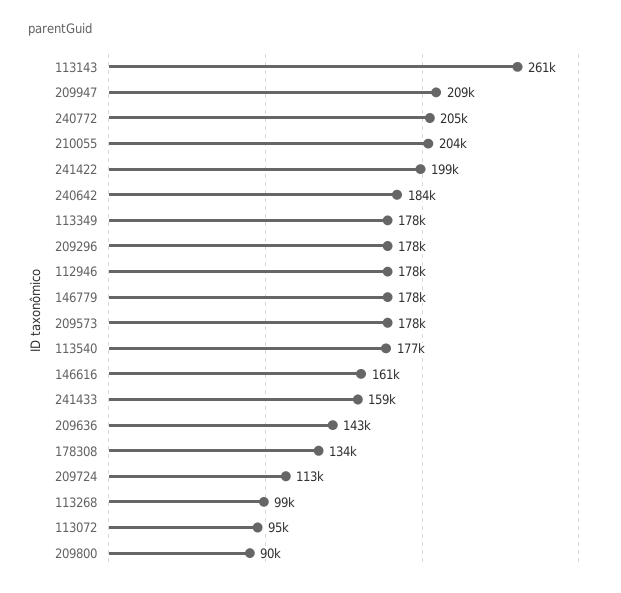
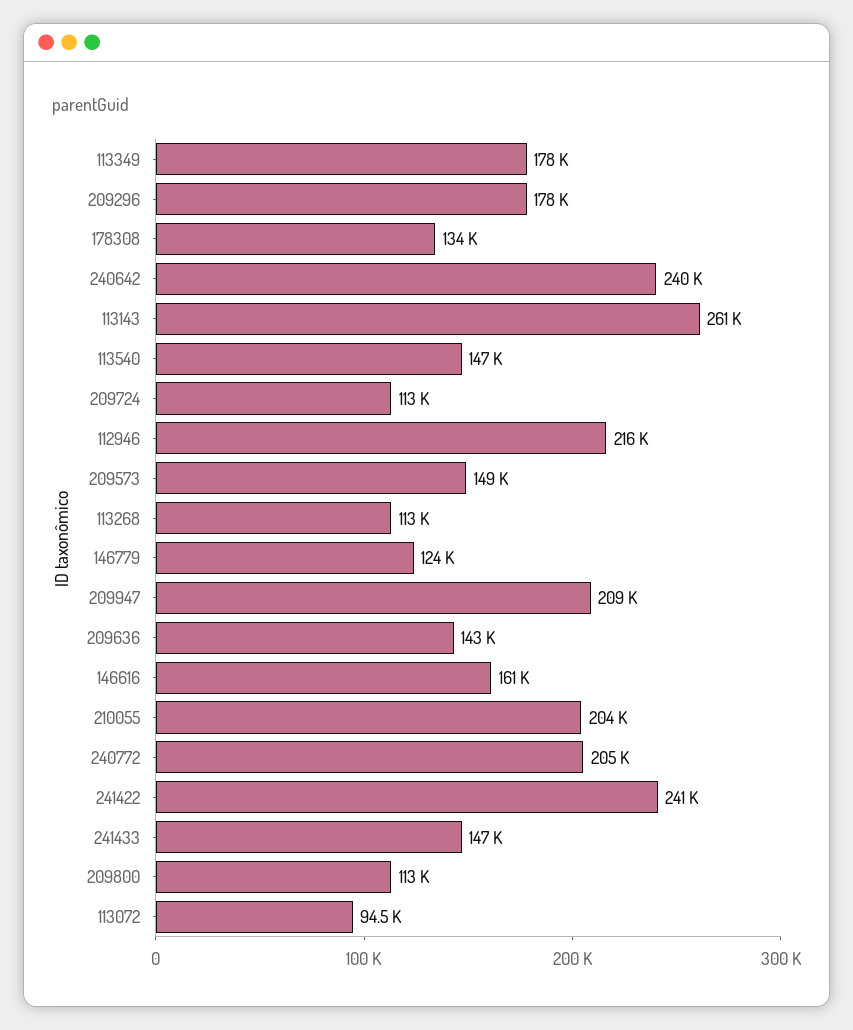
  {
    "113143": 261000,
    "209947": 209000,
    "240772": 205000,
    "210055": 204000,
-   "241422": 199000,
+   "241422": 241000,
-   "240642": 184000,
+   "240642": 240000,
    "113349": 178000,
    "209296": 178000,
-   "112946": 178000,
+   "112946": 216000,
-   "146779": 178000,
+   "146779": 124000,
-   "209573": 178000,
+   "209573": 149000,
-   "113540": 177000,
+   "113540": 147000,
    "146616": 161000,
-   "241433": 159000,
+   "241433": 147000,
    "209636": 143000,
    "178308": 134000,
    "209724": 113000,
-   "113268": 99000,
+   "113268": 113000,
    "113072": 94500,
-   "209800": 90000
+   "209800": 113000
  }

